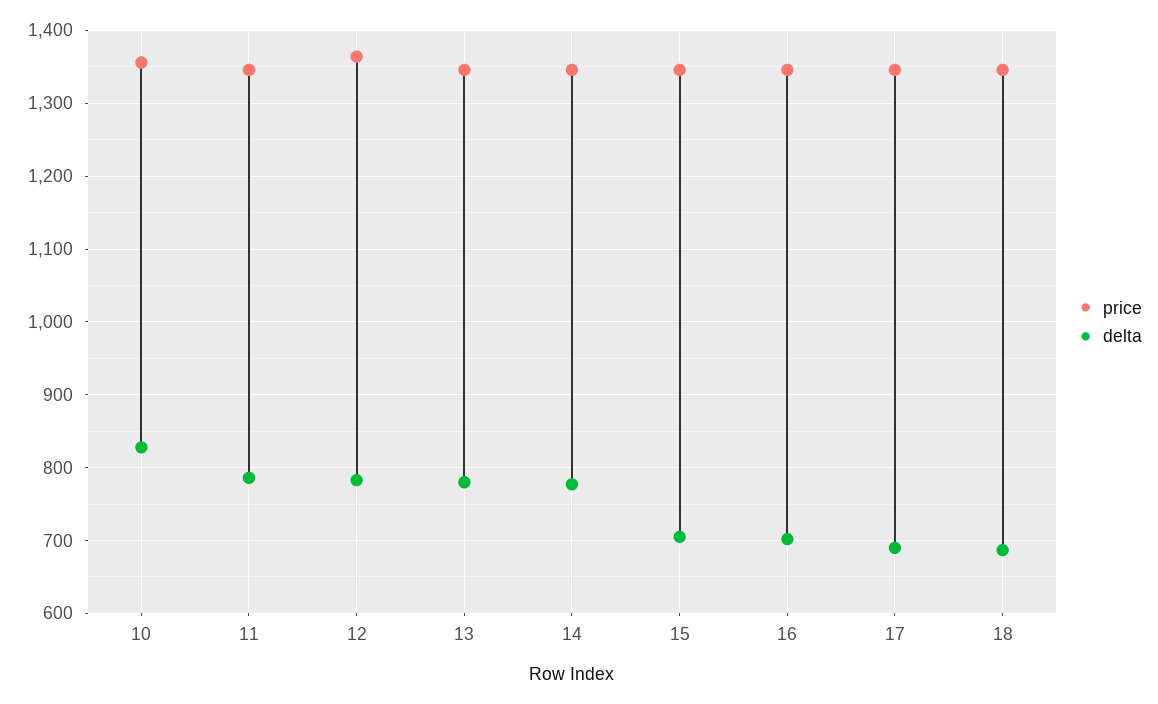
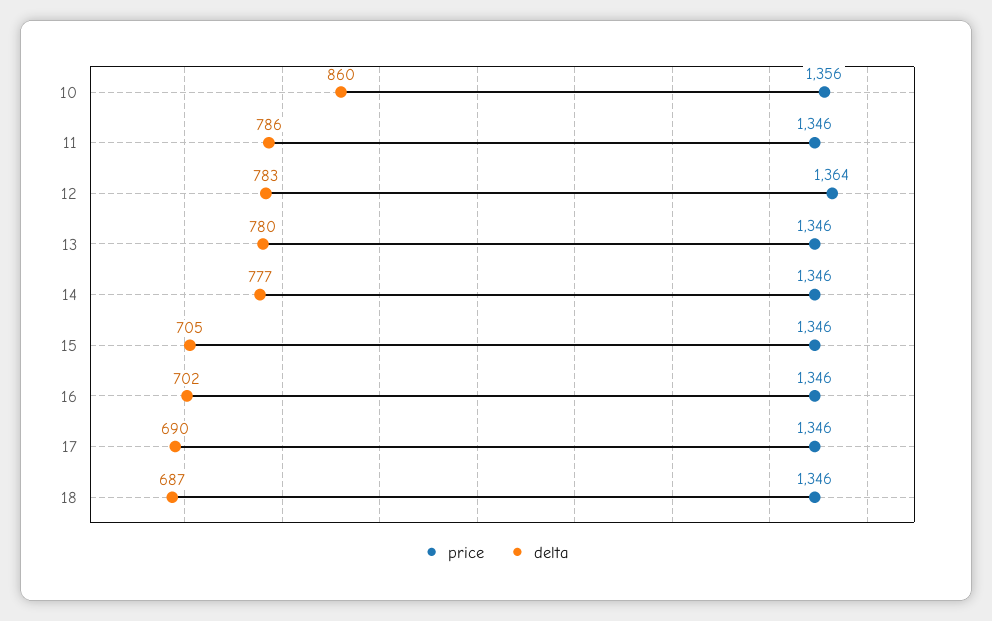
  {
    "price": {
      "10": 1356,
      "11": 1346,
      "12": 1364,
      "13": 1346,
      "14": 1346,
      "15": 1346,
      "16": 1346,
      "17": 1346,
      "18": 1346
    },
    "delta": {
-     "10": 830,
+     "10": 860,
      "11": 786,
      "12": 783,
      "13": 780,
      "14": 777,
      "15": 705,
      "16": 702,
      "17": 690,
      "18": 687
    }
  }

